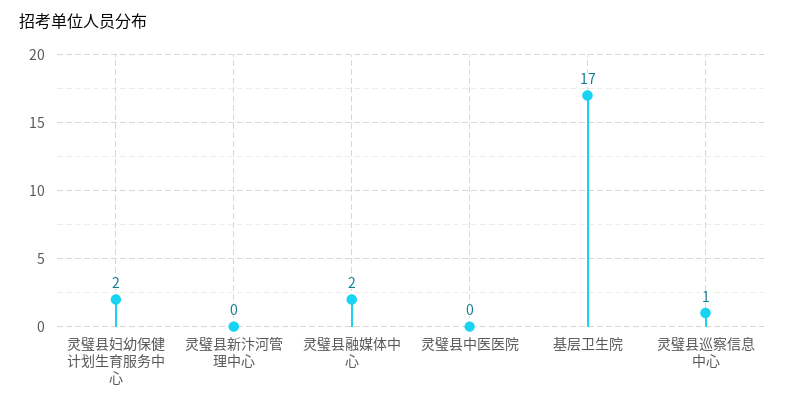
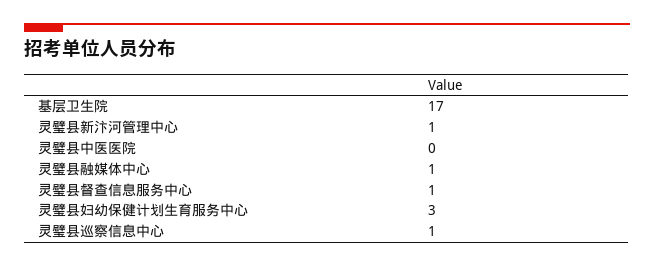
  {
-   "灵璧县妇幼保健计划生育服务中心": 2,
+   "灵璧县妇幼保健计划生育服务中心": 3,
-   "灵璧县新汴河管理中心": 0,
+   "灵璧县新汴河管理中心": 1,
-   "灵璧县融媒体中心": 2,
+   "灵璧县融媒体中心": 1,
    "灵璧县中医医院": 0,
    "基层卫生院": 17,
-   "灵璧县巡察信息中心": 1
+   "灵璧县巡察信息中心": 1,
+   "灵璧县督查信息服务中心": 1
  }

